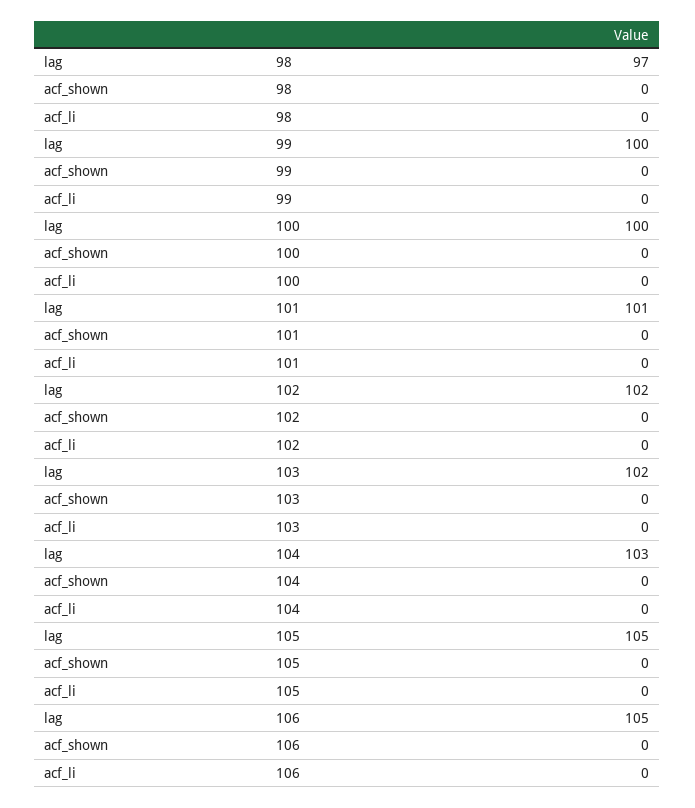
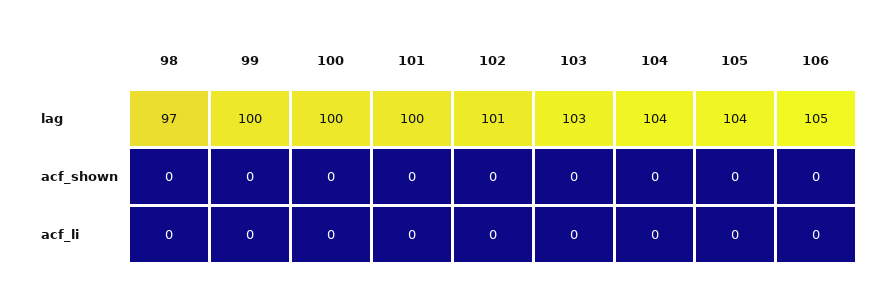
  {
    "lag": {
      "98": 97,
      "99": 100,
      "100": 100,
-     "101": 101,
+     "101": 100,
-     "102": 102,
+     "102": 101,
-     "103": 102,
+     "103": 103,
-     "104": 103,
+     "104": 104,
-     "105": 105,
+     "105": 104,
      "106": 105
    },
    "acf_shown": {
      "98": 0,
      "99": 0,
      "100": 0,
      "101": 0,
      "102": 0,
      "103": 0,
      "104": 0,
      "105": 0,
      "106": 0
    },
    "acf_li": {
      "98": 0,
      "99": 0,
      "100": 0,
      "101": 0,
      "102": 0,
      "103": 0,
      "104": 0,
      "105": 0,
      "106": 0
    }
  }

